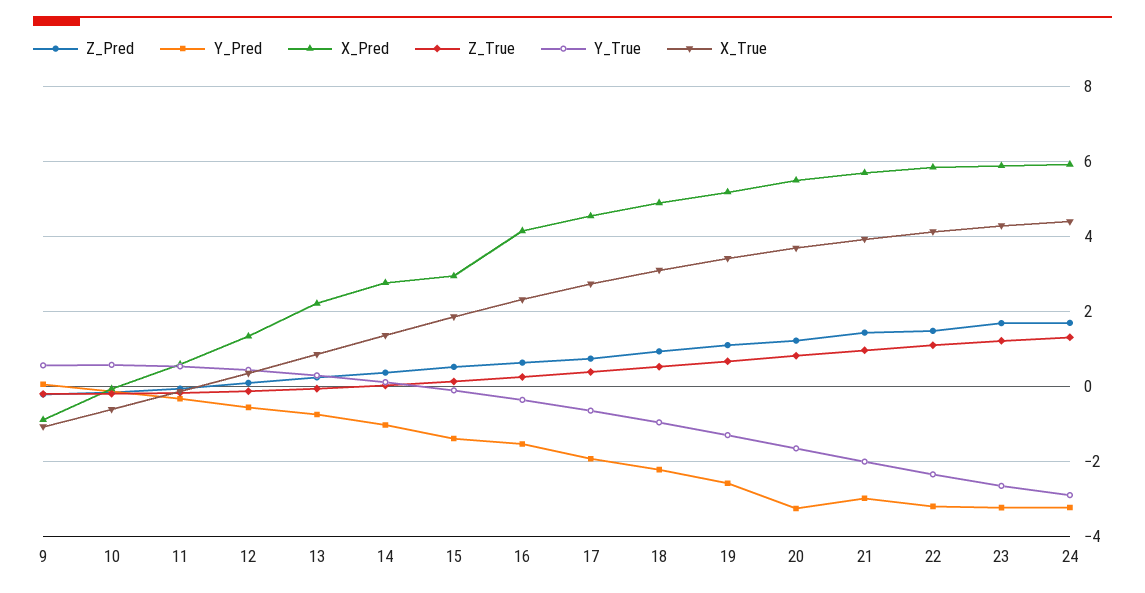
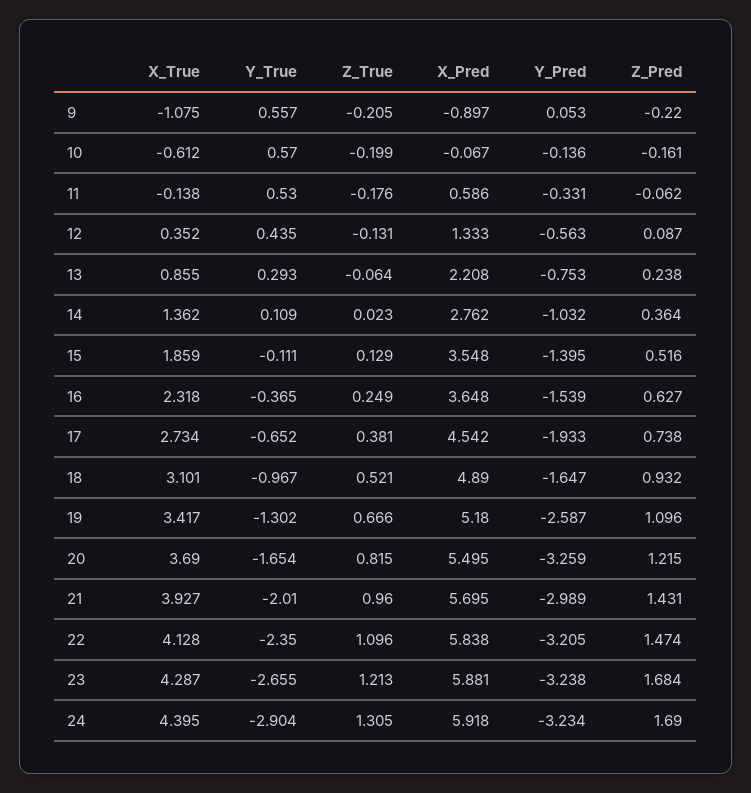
  {
    "Z_Pred": {
      "9": -0.22,
      "10": -0.161,
      "11": -0.062,
      "12": 0.087,
      "13": 0.238,
      "14": 0.364,
      "15": 0.516,
      "16": 0.627,
      "17": 0.738,
      "18": 0.932,
      "19": 1.096,
      "20": 1.215,
      "21": 1.431,
      "22": 1.474,
      "23": 1.684,
      "24": 1.69
    },
    "Y_Pred": {
      "9": 0.053,
      "10": -0.136,
      "11": -0.331,
      "12": -0.563,
      "13": -0.753,
      "14": -1.032,
      "15": -1.395,
      "16": -1.539,
      "17": -1.933,
-     "18": -2.2,
+     "18": -1.647,
      "19": -2.587,
      "20": -3.259,
      "21": -2.989,
      "22": -3.205,
      "23": -3.238,
      "24": -3.234
    },
    "X_Pred": {
      "9": -0.897,
      "10": -0.067,
      "11": 0.586,
      "12": 1.333,
      "13": 2.208,
      "14": 2.762,
-     "15": 3,
+     "15": 3.548,
-     "16": 4.2,
+     "16": 3.648,
      "17": 4.542,
      "18": 4.89,
      "19": 5.18,
      "20": 5.495,
      "21": 5.695,
      "22": 5.838,
      "23": 5.881,
      "24": 5.918
    },
    "Z_True": {
      "9": -0.205,
      "10": -0.199,
      "11": -0.176,
      "12": -0.131,
      "13": -0.064,
      "14": 0.023,
      "15": 0.129,
      "16": 0.249,
      "17": 0.381,
      "18": 0.521,
      "19": 0.666,
      "20": 0.815,
      "21": 0.96,
      "22": 1.096,
      "23": 1.213,
      "24": 1.305
    },
    "Y_True": {
      "9": 0.557,
      "10": 0.57,
      "11": 0.53,
      "12": 0.435,
      "13": 0.293,
      "14": 0.109,
      "15": -0.111,
      "16": -0.365,
      "17": -0.652,
      "18": -0.967,
      "19": -1.302,
      "20": -1.654,
      "21": -2.01,
      "22": -2.35,
      "23": -2.655,
      "24": -2.904
    },
    "X_True": {
      "9": -1.075,
      "10": -0.612,
      "11": -0.138,
      "12": 0.352,
      "13": 0.855,
      "14": 1.362,
      "15": 1.859,
      "16": 2.318,
      "17": 2.734,
      "18": 3.101,
      "19": 3.417,
      "20": 3.69,
      "21": 3.927,
      "22": 4.128,
      "23": 4.287,
      "24": 4.395
    }
  }

